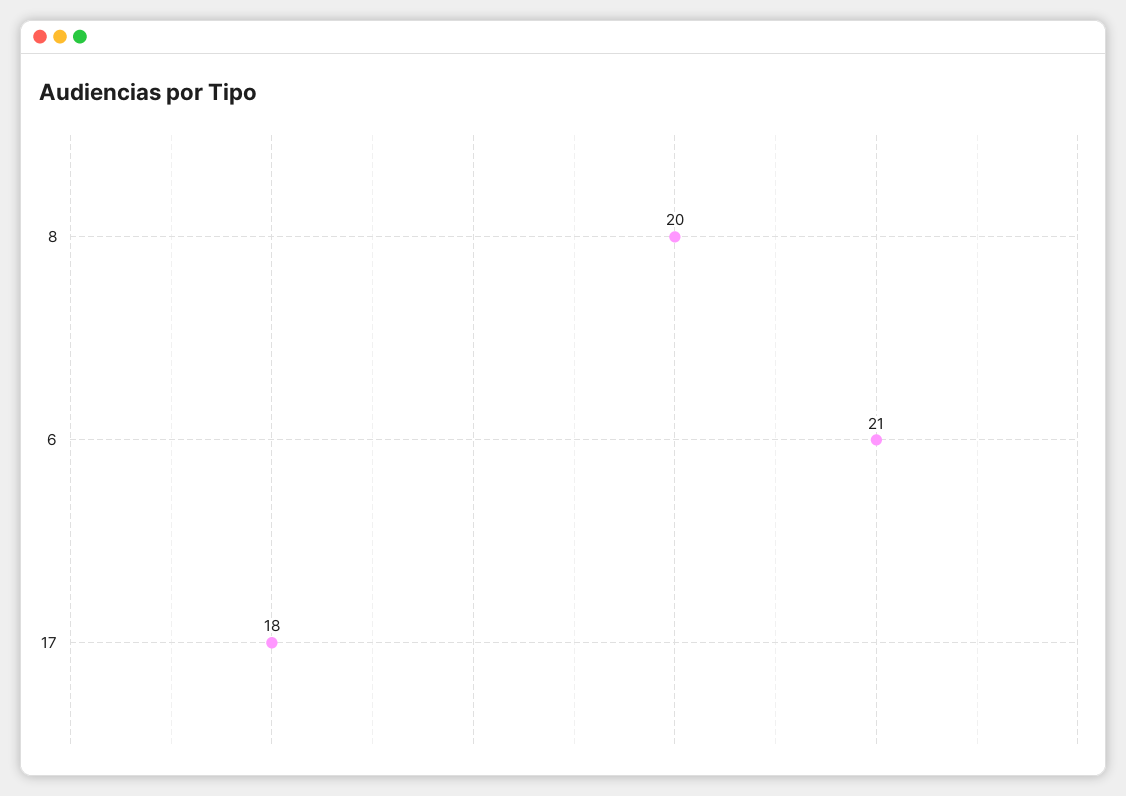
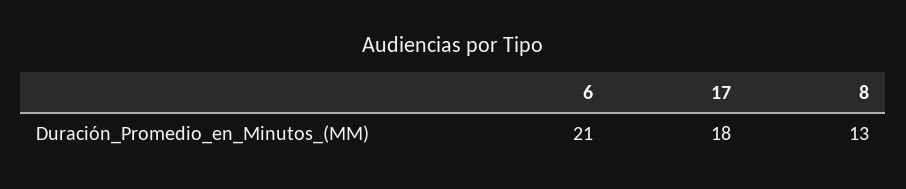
  {
-   "8": 20,
+   "8": 13,
    "6": 21,
    "17": 18
  }

